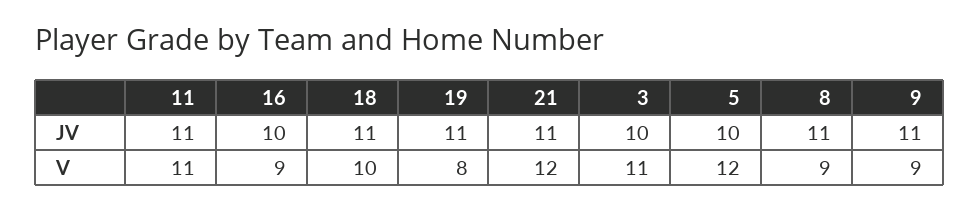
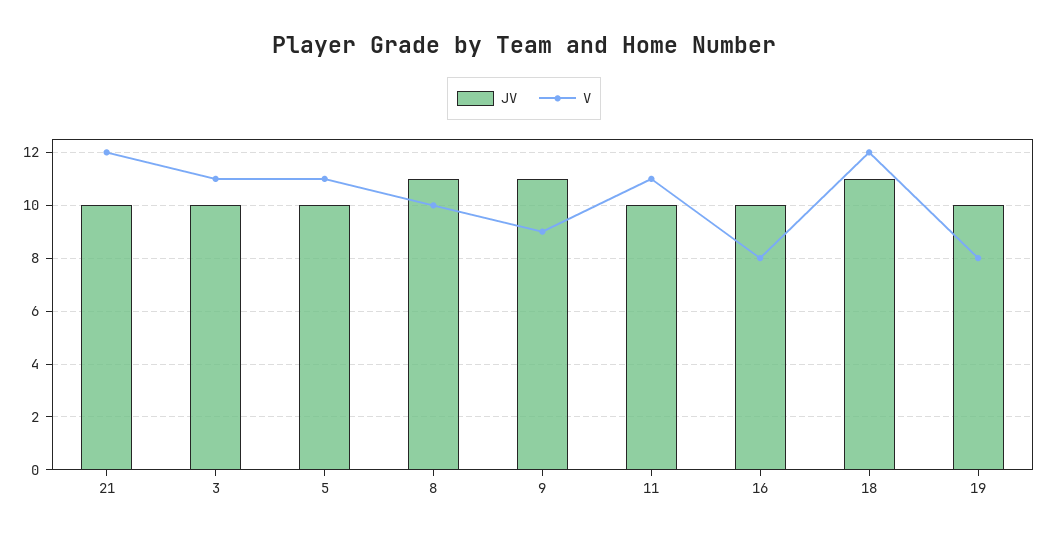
  {
    "JV": {
-     "11": 11,
+     "11": 10,
      "16": 10,
      "18": 11,
-     "19": 11,
+     "19": 10,
-     "21": 11,
+     "21": 10,
      "3": 10,
      "5": 10,
      "8": 11,
      "9": 11
    },
    "V": {
      "11": 11,
-     "16": 9,
+     "16": 8,
-     "18": 10,
+     "18": 12,
      "19": 8,
      "21": 12,
      "3": 11,
-     "5": 12,
+     "5": 11,
-     "8": 9,
+     "8": 10,
      "9": 9
    }
  }

